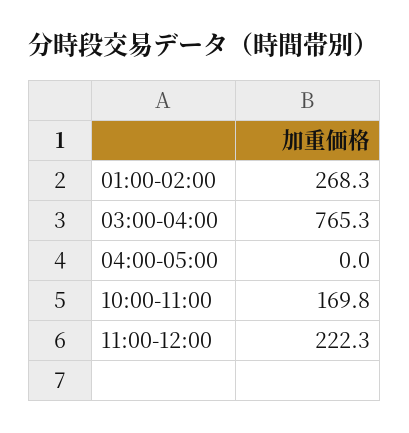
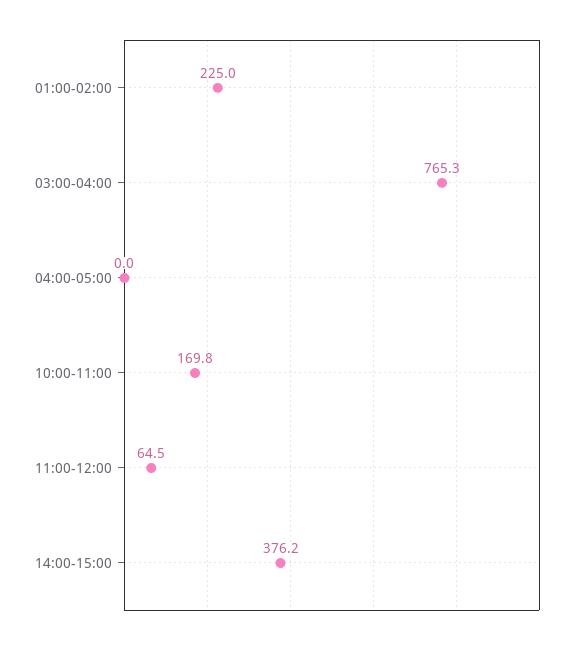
  {
-   "01:00-02:00": 268.3,
+   "01:00-02:00": 225,
    "03:00-04:00": 765.3,
    "04:00-05:00": 0,
    "10:00-11:00": 169.8,
-   "11:00-12:00": 222.3
+   "11:00-12:00": 64.5,
+   "14:00-15:00": 376.2
  }

